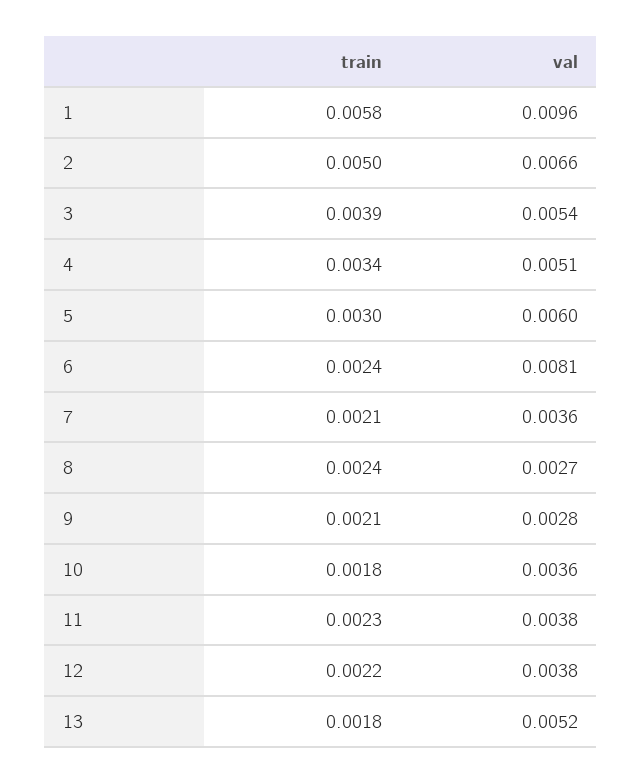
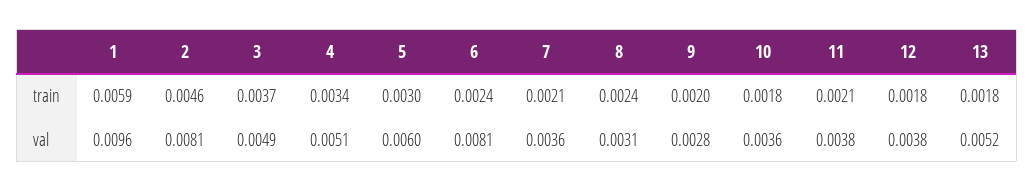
  {
    "train": {
-     "1": 0.0058,
+     "1": 0.0059,
-     "2": 0.005,
+     "2": 0.0046,
-     "3": 0.0039,
+     "3": 0.0037,
      "4": 0.0034,
      "5": 0.003,
      "6": 0.0024,
      "7": 0.0021,
      "8": 0.0024,
-     "9": 0.0021,
+     "9": 0.002,
      "10": 0.0018,
-     "11": 0.0023,
+     "11": 0.0021,
-     "12": 0.0022,
+     "12": 0.0018,
      "13": 0.0018
    },
    "val": {
      "1": 0.0096,
-     "2": 0.0066,
+     "2": 0.0081,
-     "3": 0.0054,
+     "3": 0.0049,
      "4": 0.0051,
      "5": 0.006,
      "6": 0.0081,
      "7": 0.0036,
-     "8": 0.0027,
+     "8": 0.0031,
      "9": 0.0028,
      "10": 0.0036,
      "11": 0.0038,
      "12": 0.0038,
      "13": 0.0052
    }
  }

